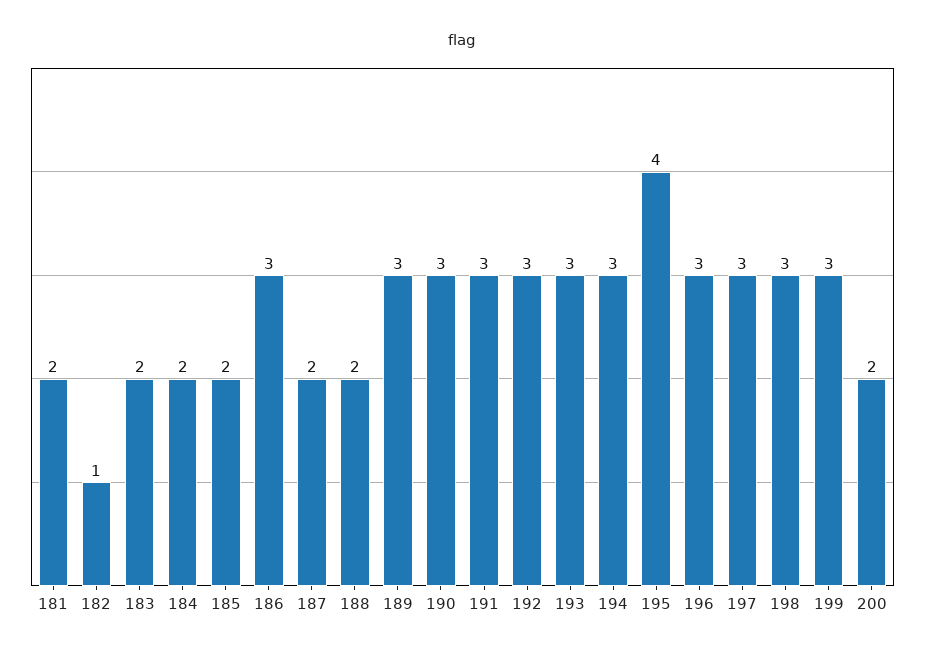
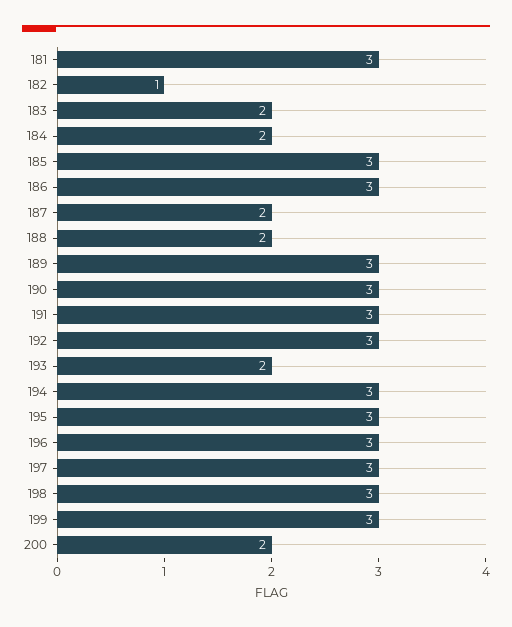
  {
-   "181": 2,
+   "181": 3,
    "182": 1,
    "183": 2,
    "184": 2,
-   "185": 2,
+   "185": 3,
    "186": 3,
    "187": 2,
    "188": 2,
    "189": 3,
    "190": 3,
    "191": 3,
    "192": 3,
-   "193": 3,
+   "193": 2,
    "194": 3,
-   "195": 4,
+   "195": 3,
    "196": 3,
    "197": 3,
    "198": 3,
    "199": 3,
    "200": 2
  }

